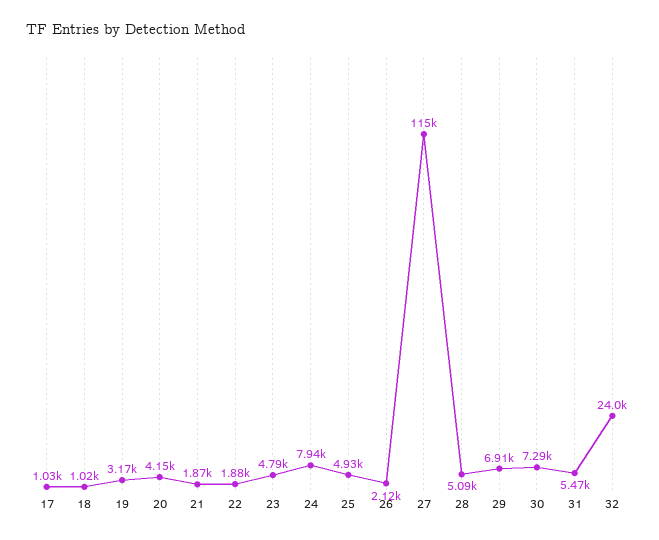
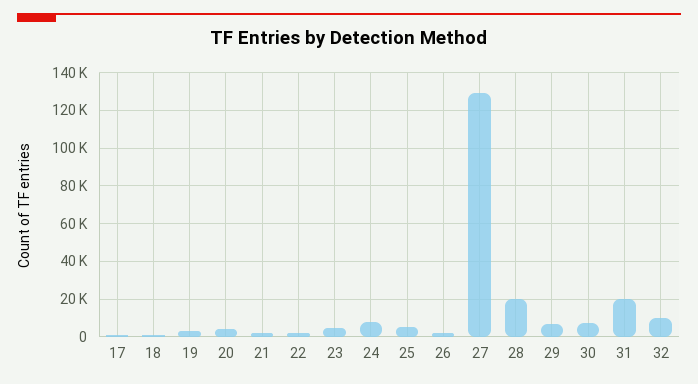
  {
    "17": 1030,
    "18": 1020,
    "19": 3170,
    "20": 4150,
    "21": 1870,
    "22": 1880,
    "23": 4790,
    "24": 7940,
    "25": 4930,
    "26": 2120,
-   "27": 115000,
+   "27": 130000,
-   "28": 5090,
+   "28": 20000,
    "29": 6910,
    "30": 7290,
-   "31": 5470,
+   "31": 20000,
-   "32": 24000
+   "32": 10000
  }

